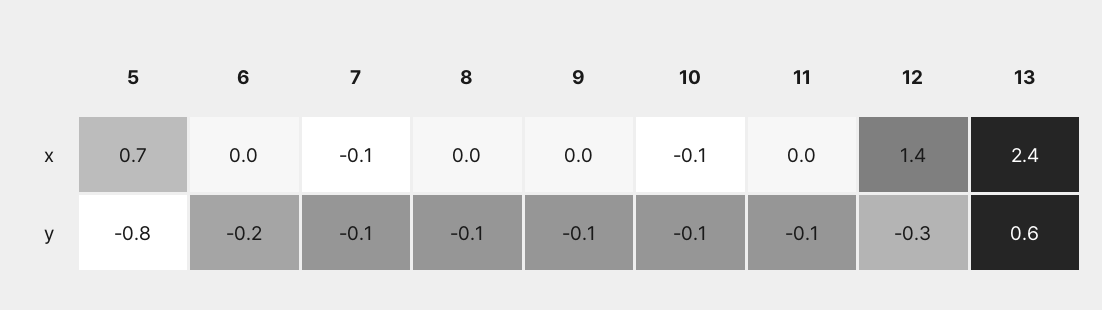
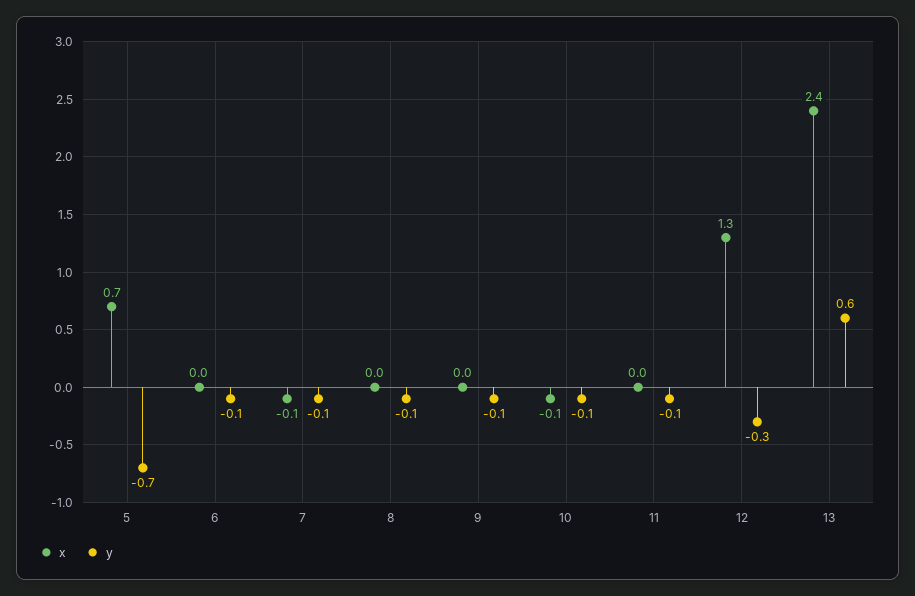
  {
    "x": {
      "5": 0.7,
      "6": 0,
      "7": -0.1,
      "8": 0,
      "9": 0,
      "10": -0.1,
      "11": 0,
-     "12": 1.4,
+     "12": 1.3,
      "13": 2.4
    },
    "y": {
-     "5": -0.8,
+     "5": -0.7,
-     "6": -0.2,
+     "6": -0.1,
      "7": -0.1,
      "8": -0.1,
      "9": -0.1,
      "10": -0.1,
      "11": -0.1,
      "12": -0.3,
      "13": 0.6
    }
  }

